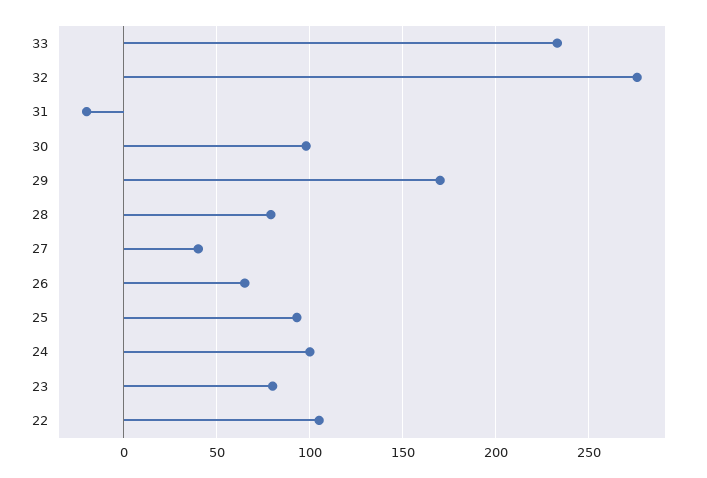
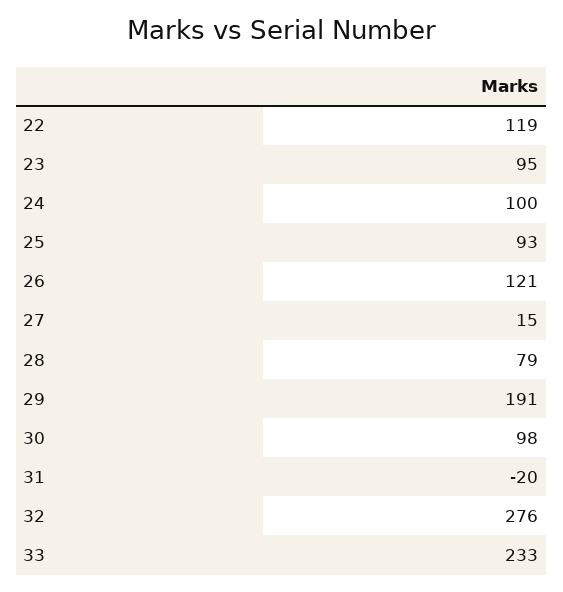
  {
    "33": 233,
    "32": 276,
    "31": -20,
    "30": 98,
-   "29": 170,
+   "29": 191,
    "28": 79,
-   "27": 40,
+   "27": 15,
-   "26": 65,
+   "26": 121,
    "25": 93,
    "24": 100,
-   "23": 80,
+   "23": 95,
-   "22": 105
+   "22": 119
  }

